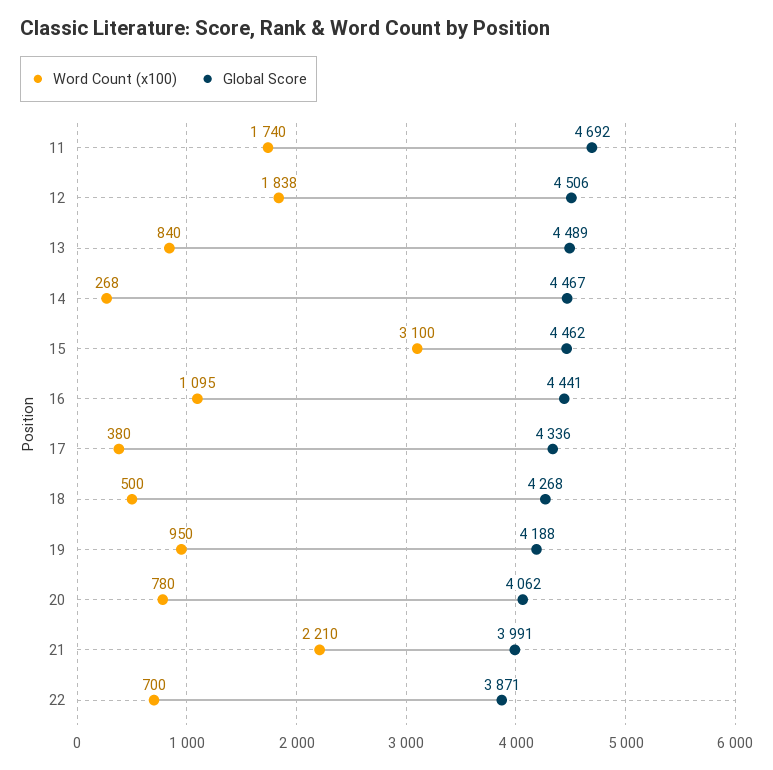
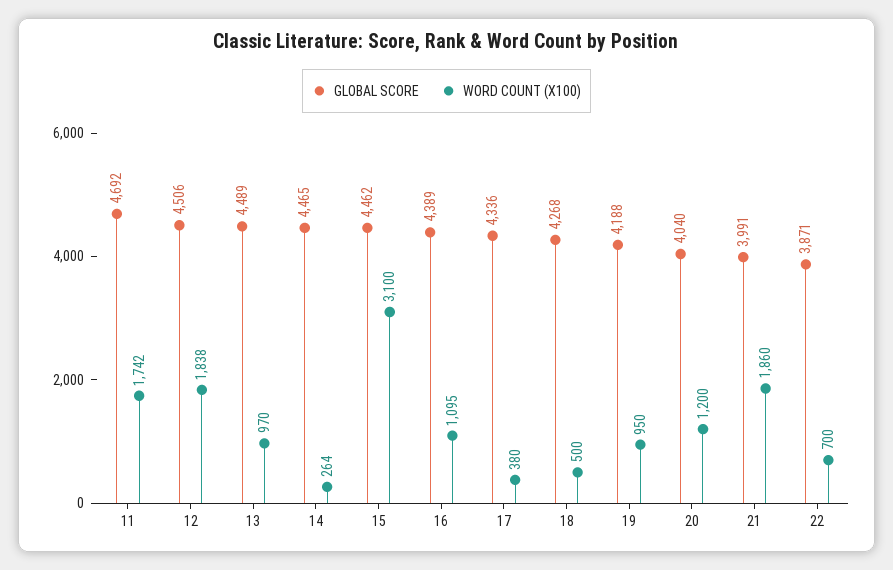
  {
    "Word Count (x100)": {
-     "11": 1740,
+     "11": 1742,
      "12": 1838,
-     "13": 840,
+     "13": 970,
-     "14": 268,
+     "14": 264,
      "15": 3100,
      "16": 1095,
      "17": 380,
      "18": 500,
      "19": 950,
-     "20": 780,
+     "20": 1200,
-     "21": 2210,
+     "21": 1860,
      "22": 700
    },
    "Global Score": {
      "11": 4692,
      "12": 4506,
      "13": 4489,
-     "14": 4467,
+     "14": 4465,
      "15": 4462,
-     "16": 4441,
+     "16": 4389,
      "17": 4336,
      "18": 4268,
      "19": 4188,
-     "20": 4062,
+     "20": 4040,
      "21": 3991,
      "22": 3871
    }
  }

